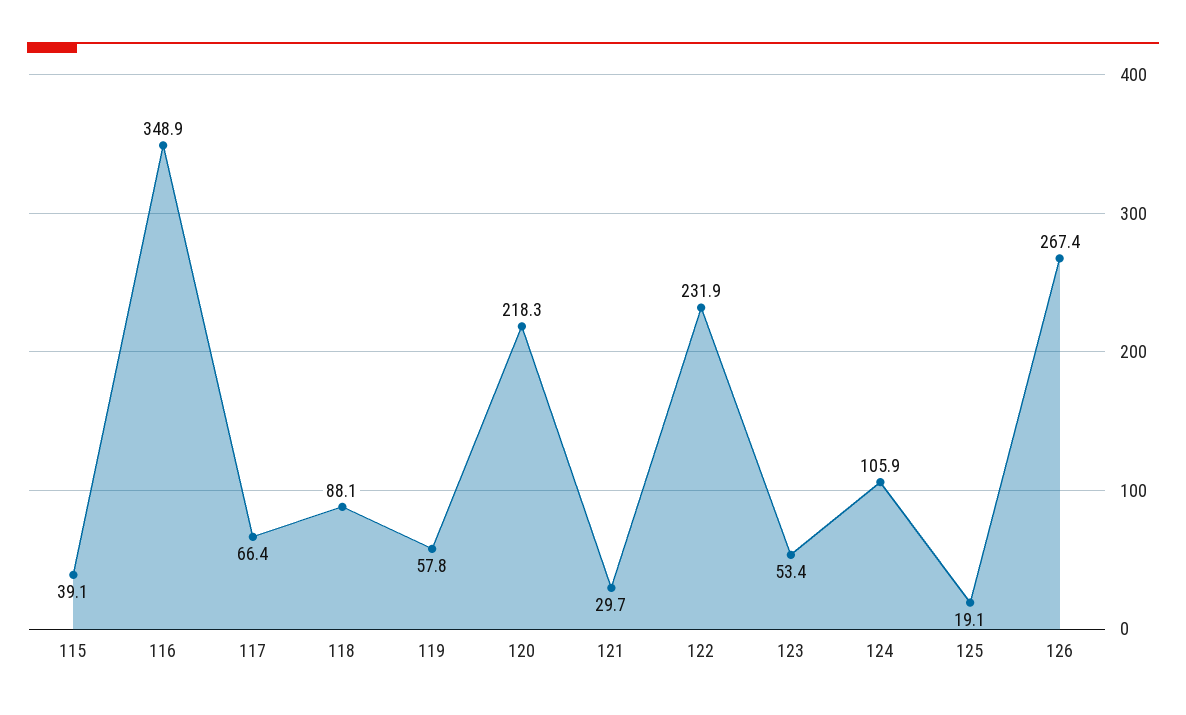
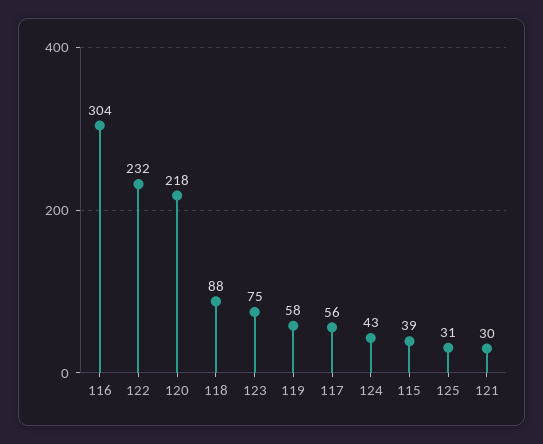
  {
    "115": 39.1,
-   "116": 348.9,
+   "116": 304,
-   "117": 66.4,
+   "117": 56,
    "118": 88.1,
    "119": 57.8,
    "120": 218.3,
    "121": 29.7,
    "122": 231.9,
-   "123": 53.4,
+   "123": 75,
-   "124": 105.9,
+   "124": 43,
-   "125": 19.1,
+   "125": 31
-   "126": 267.4
  }

